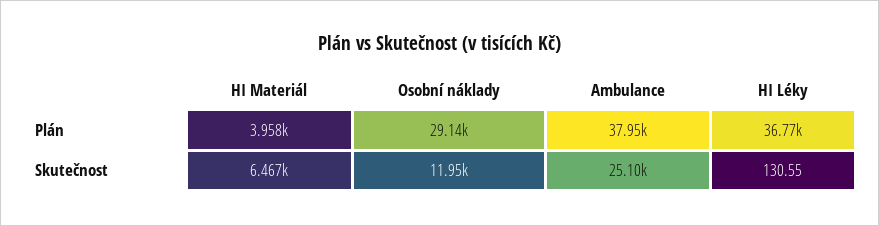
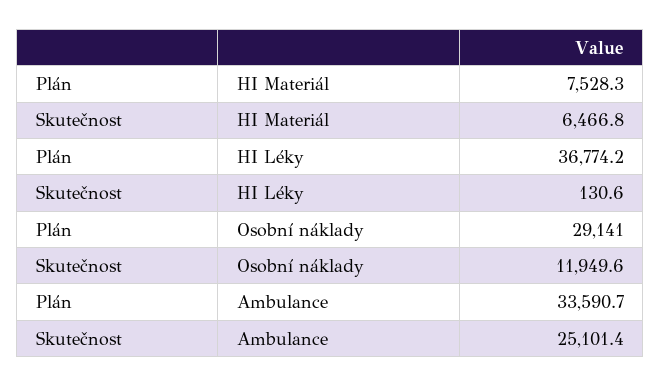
  {
    "HI Materiál": {
-     "Plán": 3958,
+     "Plán": 7528.3,
      "Skutečnost": 6466.8
    },
    "Osobní náklady": {
      "Plán": 29141,
      "Skutečnost": 11949.6
    },
    "Ambulance": {
-     "Plán": 37950,
+     "Plán": 33590.7,
      "Skutečnost": 25101.4
    },
    "HI Léky": {
      "Plán": 36774.2,
      "Skutečnost": 130.55
    }
  }

